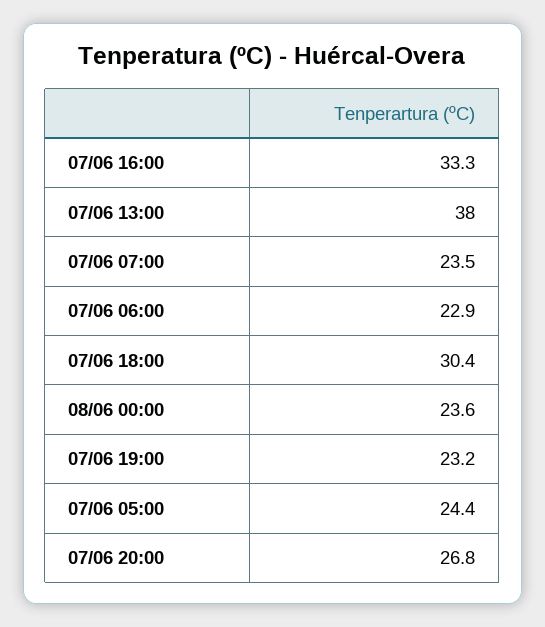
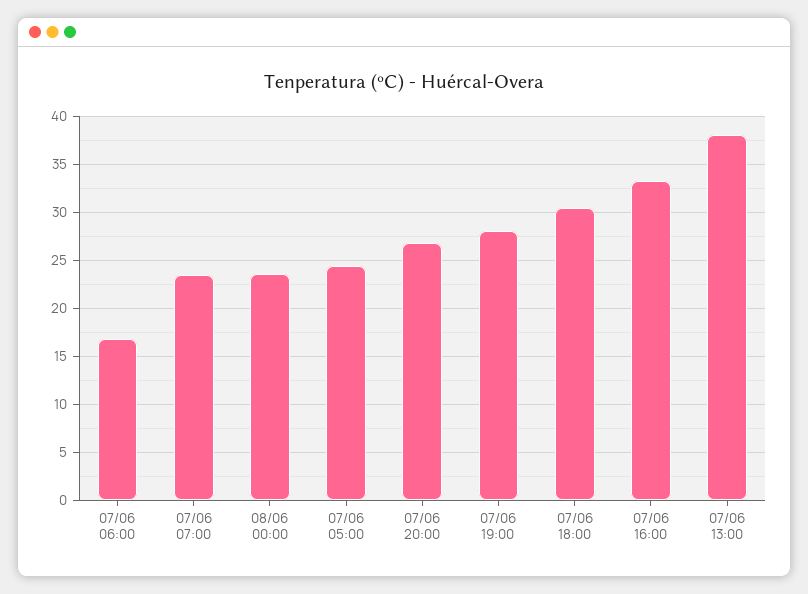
  {
    "07/06 16:00": 33.3,
    "07/06 13:00": 38,
    "07/06 07:00": 23.5,
-   "07/06 06:00": 22.9,
+   "07/06 06:00": 17,
    "07/06 18:00": 30.4,
    "08/06 00:00": 23.6,
-   "07/06 19:00": 23.2,
+   "07/06 19:00": 28,
    "07/06 05:00": 24.4,
    "07/06 20:00": 26.8
  }

